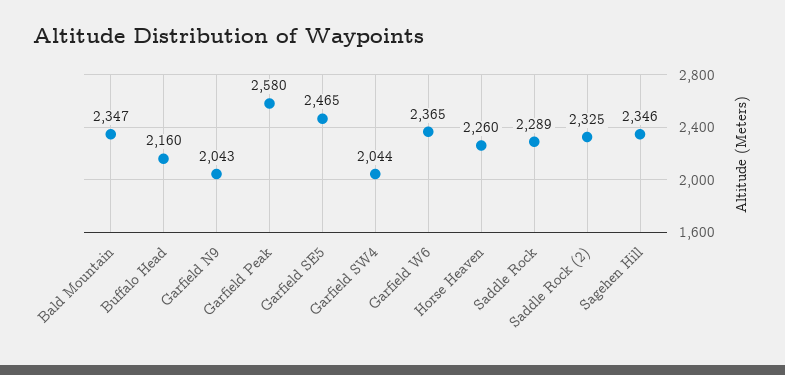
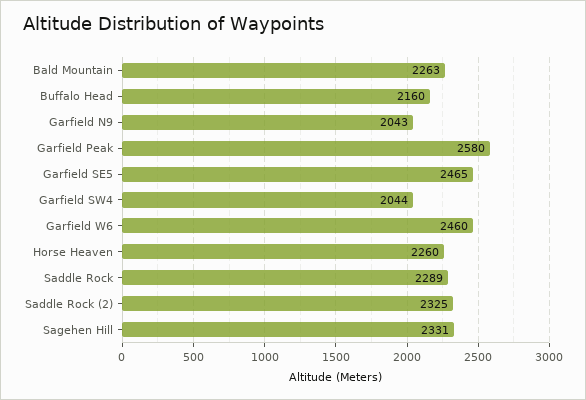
  {
-   "Bald Mountain": 2347,
+   "Bald Mountain": 2263,
    "Buffalo Head": 2160,
    "Garfield N9": 2043,
    "Garfield Peak": 2580,
    "Garfield SE5": 2465,
    "Garfield SW4": 2044,
-   "Garfield W6": 2365,
+   "Garfield W6": 2460,
    "Horse Heaven": 2260,
    "Saddle Rock": 2289,
    "Saddle Rock (2)": 2325,
-   "Sagehen Hill": 2346
+   "Sagehen Hill": 2331
  }

